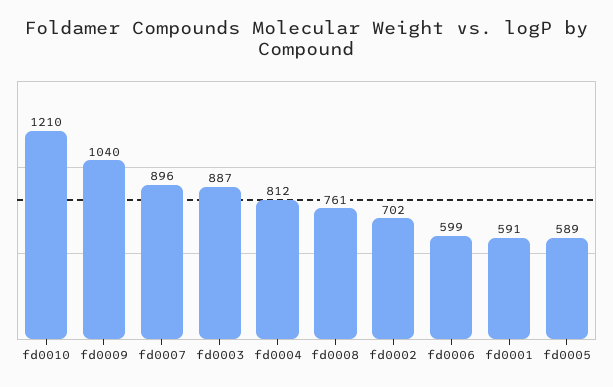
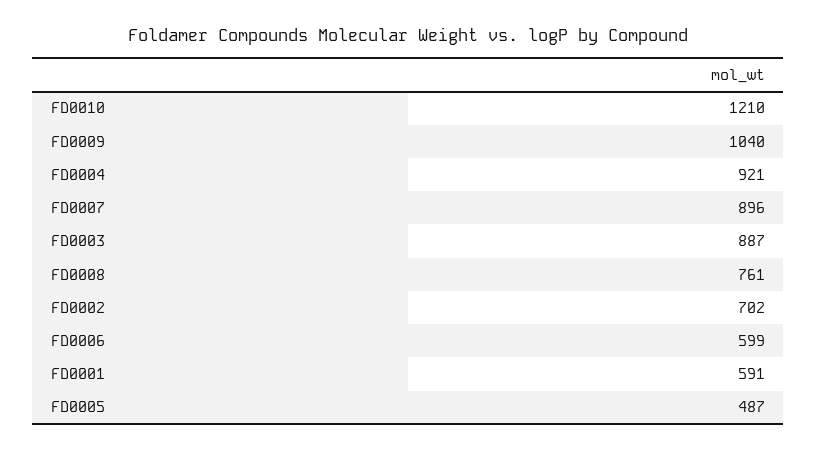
  {
    "fd0010": 1210,
    "fd0009": 1040,
    "fd0007": 896,
    "fd0003": 887,
-   "fd0004": 812,
+   "fd0004": 921,
    "fd0008": 761,
    "fd0002": 702,
    "fd0006": 599,
    "fd0001": 591,
-   "fd0005": 589
+   "fd0005": 487
  }

